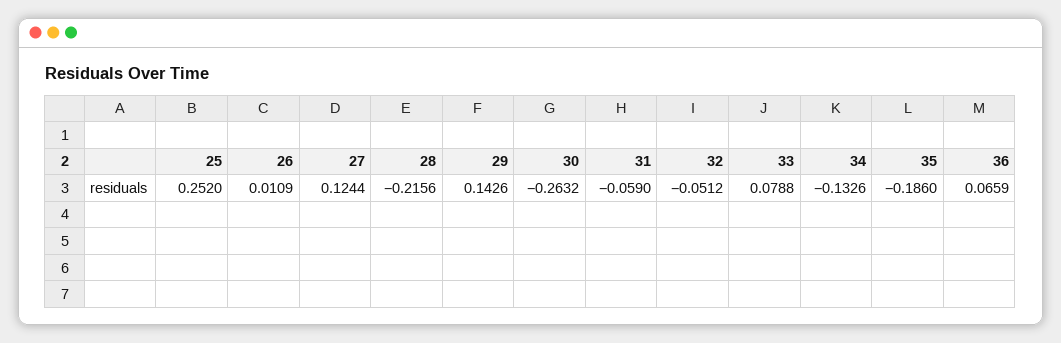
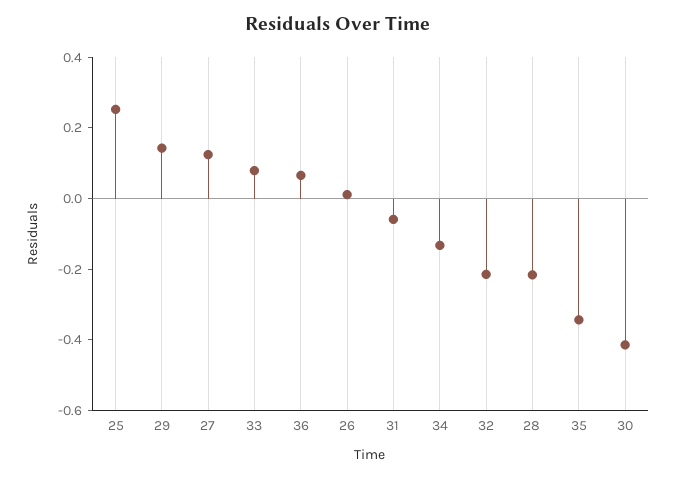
  {
    "25": 0.252,
    "26": 0.0109,
    "27": 0.1244,
    "28": -0.2156,
    "29": 0.1426,
-   "30": -0.2632,
+   "30": -0.4,
    "31": -0.059,
-   "32": -0.0512,
+   "32": -0.2,
    "33": 0.0788,
    "34": -0.1326,
-   "35": -0.186,
+   "35": -0.35,
    "36": 0.0659
  }

